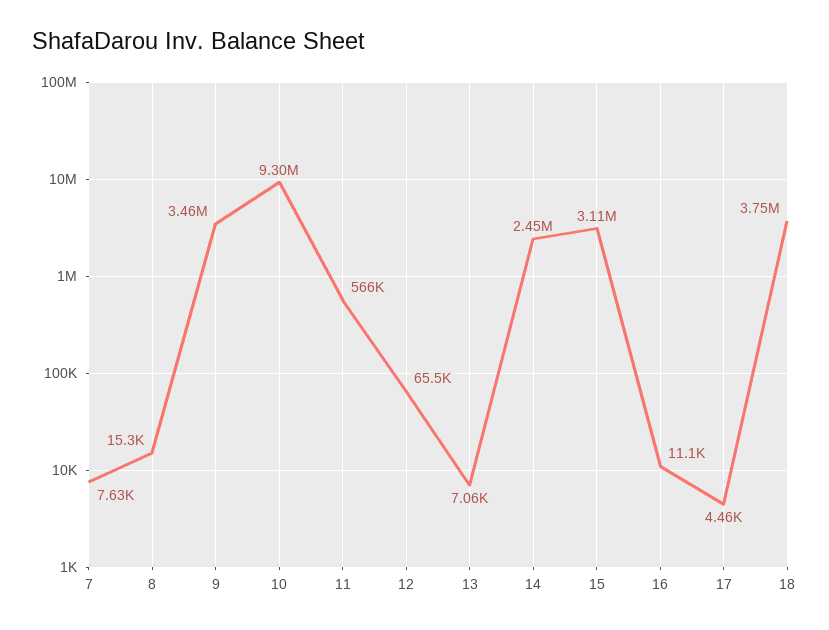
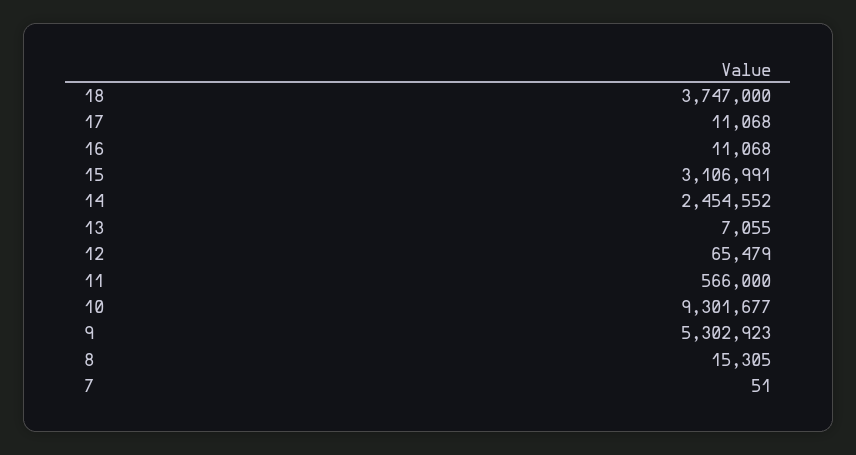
  {
-   "7": 7630,
+   "7": 51,
    "8": 15305,
-   "9": 3460000,
+   "9": 5302923,
    "10": 9301677,
    "11": 566000,
    "12": 65479,
    "13": 7055,
    "14": 2454552,
    "15": 3106991,
    "16": 11068,
-   "17": 4460,
+   "17": 11068,
    "18": 3747000
  }

